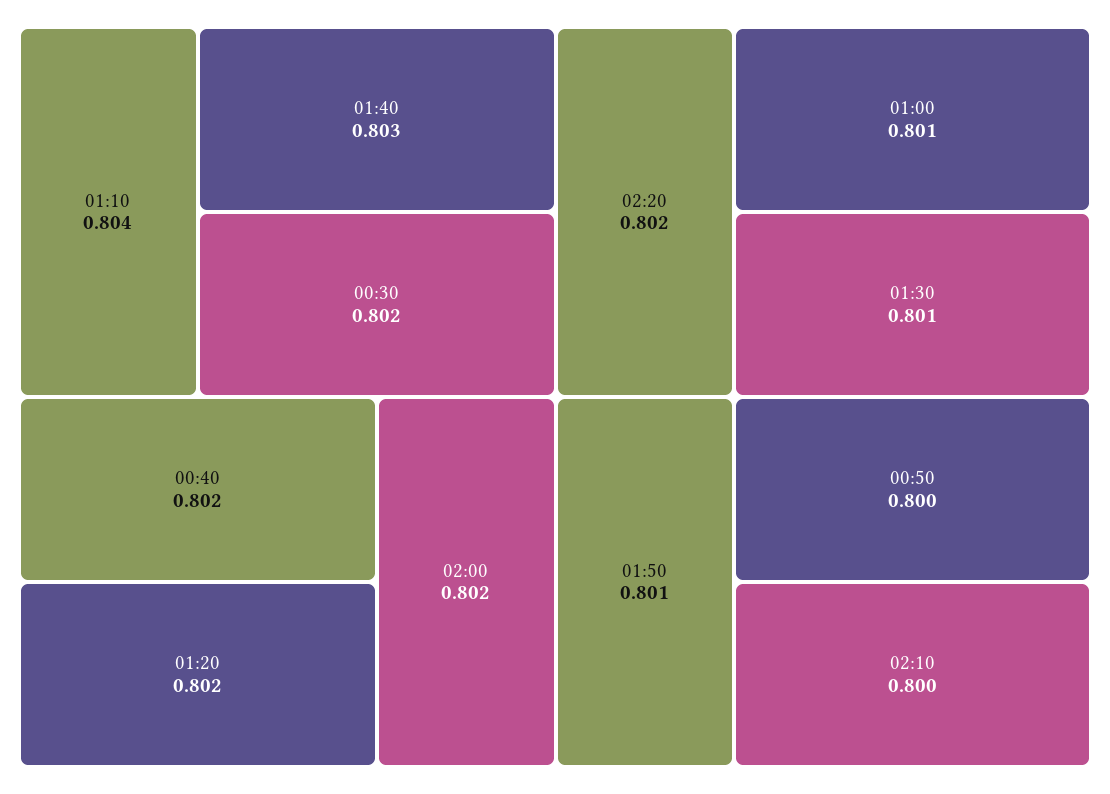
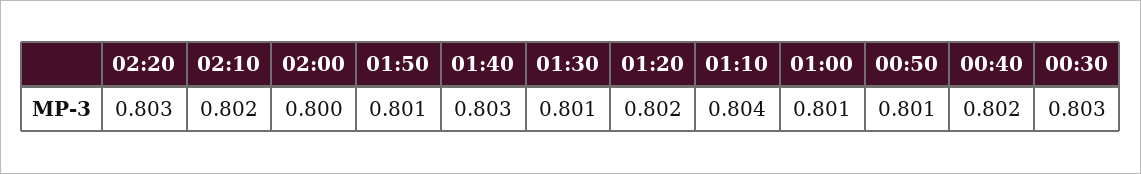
  {
    "01:10": 0.804,
    "01:40": 0.803,
-   "00:30": 0.802,
+   "00:30": 0.803,
    "00:40": 0.802,
    "01:20": 0.802,
-   "02:00": 0.802,
+   "02:00": 0.8,
-   "02:20": 0.802,
+   "02:20": 0.803,
    "01:00": 0.801,
    "01:30": 0.801,
    "01:50": 0.801,
-   "00:50": 0.8,
+   "00:50": 0.801,
-   "02:10": 0.8
+   "02:10": 0.802
  }

